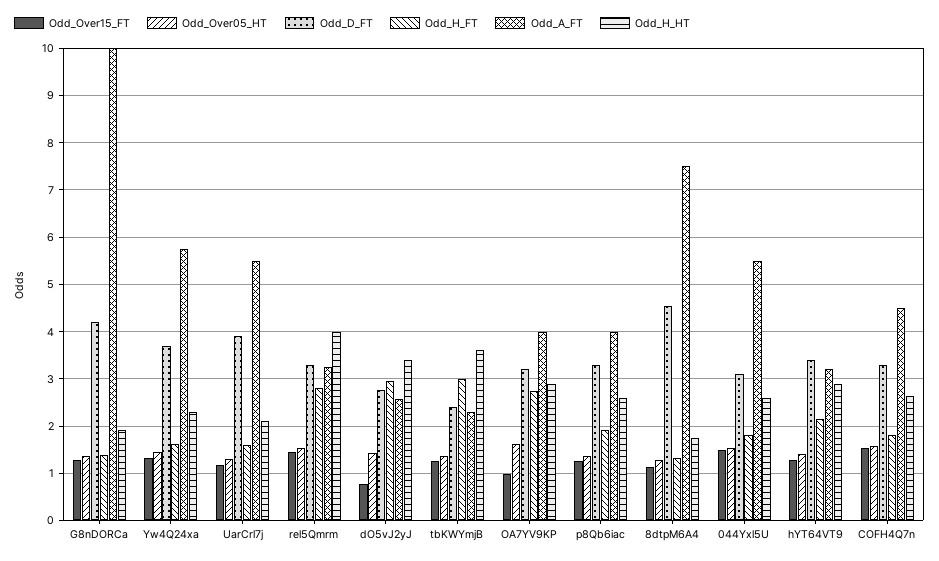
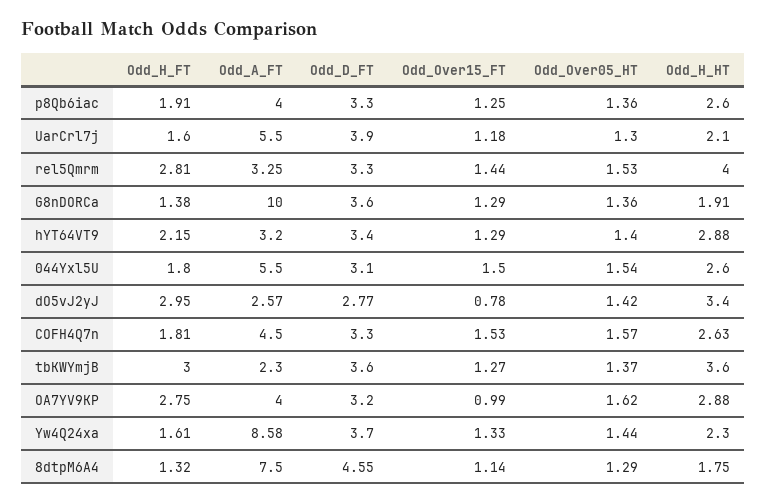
  {
    "Odd_Over15_FT": {
      "G8nDORCa": 1.29,
      "Yw4Q24xa": 1.33,
      "UarCrl7j": 1.18,
      "rel5Qmrm": 1.44,
      "dO5vJ2yJ": 0.78,
      "tbKWYmjB": 1.27,
      "OA7YV9KP": 0.99,
      "p8Qb6iac": 1.25,
      "8dtpM6A4": 1.14,
      "044Yxl5U": 1.5,
      "hYT64VT9": 1.29,
      "COFH4Q7n": 1.53
    },
    "Odd_Over05_HT": {
      "G8nDORCa": 1.36,
      "Yw4Q24xa": 1.44,
      "UarCrl7j": 1.3,
      "rel5Qmrm": 1.53,
      "dO5vJ2yJ": 1.42,
      "tbKWYmjB": 1.37,
      "OA7YV9KP": 1.62,
      "p8Qb6iac": 1.36,
      "8dtpM6A4": 1.29,
      "044Yxl5U": 1.54,
      "hYT64VT9": 1.4,
      "COFH4Q7n": 1.57
    },
    "Odd_D_FT": {
-     "G8nDORCa": 4.2,
+     "G8nDORCa": 3.6,
      "Yw4Q24xa": 3.7,
      "UarCrl7j": 3.9,
      "rel5Qmrm": 3.3,
      "dO5vJ2yJ": 2.77,
-     "tbKWYmjB": 2.4,
+     "tbKWYmjB": 3.6,
      "OA7YV9KP": 3.2,
      "p8Qb6iac": 3.3,
      "8dtpM6A4": 4.55,
      "044Yxl5U": 3.1,
      "hYT64VT9": 3.4,
      "COFH4Q7n": 3.3
    },
    "Odd_H_FT": {
      "G8nDORCa": 1.38,
      "Yw4Q24xa": 1.61,
      "UarCrl7j": 1.6,
      "rel5Qmrm": 2.81,
      "dO5vJ2yJ": 2.95,
      "tbKWYmjB": 3,
      "OA7YV9KP": 2.75,
      "p8Qb6iac": 1.91,
      "8dtpM6A4": 1.32,
      "044Yxl5U": 1.8,
      "hYT64VT9": 2.15,
      "COFH4Q7n": 1.81
    },
    "Odd_A_FT": {
      "G8nDORCa": 10,
-     "Yw4Q24xa": 5.8,
+     "Yw4Q24xa": 8.58,
      "UarCrl7j": 5.5,
      "rel5Qmrm": 3.25,
      "dO5vJ2yJ": 2.57,
      "tbKWYmjB": 2.3,
      "OA7YV9KP": 4,
      "p8Qb6iac": 4,
      "8dtpM6A4": 7.5,
      "044Yxl5U": 5.5,
      "hYT64VT9": 3.2,
      "COFH4Q7n": 4.5
    },
    "Odd_H_HT": {
      "G8nDORCa": 1.91,
      "Yw4Q24xa": 2.3,
      "UarCrl7j": 2.1,
      "rel5Qmrm": 4,
      "dO5vJ2yJ": 3.4,
      "tbKWYmjB": 3.6,
      "OA7YV9KP": 2.88,
      "p8Qb6iac": 2.6,
      "8dtpM6A4": 1.75,
      "044Yxl5U": 2.6,
      "hYT64VT9": 2.88,
      "COFH4Q7n": 2.63
    }
  }

